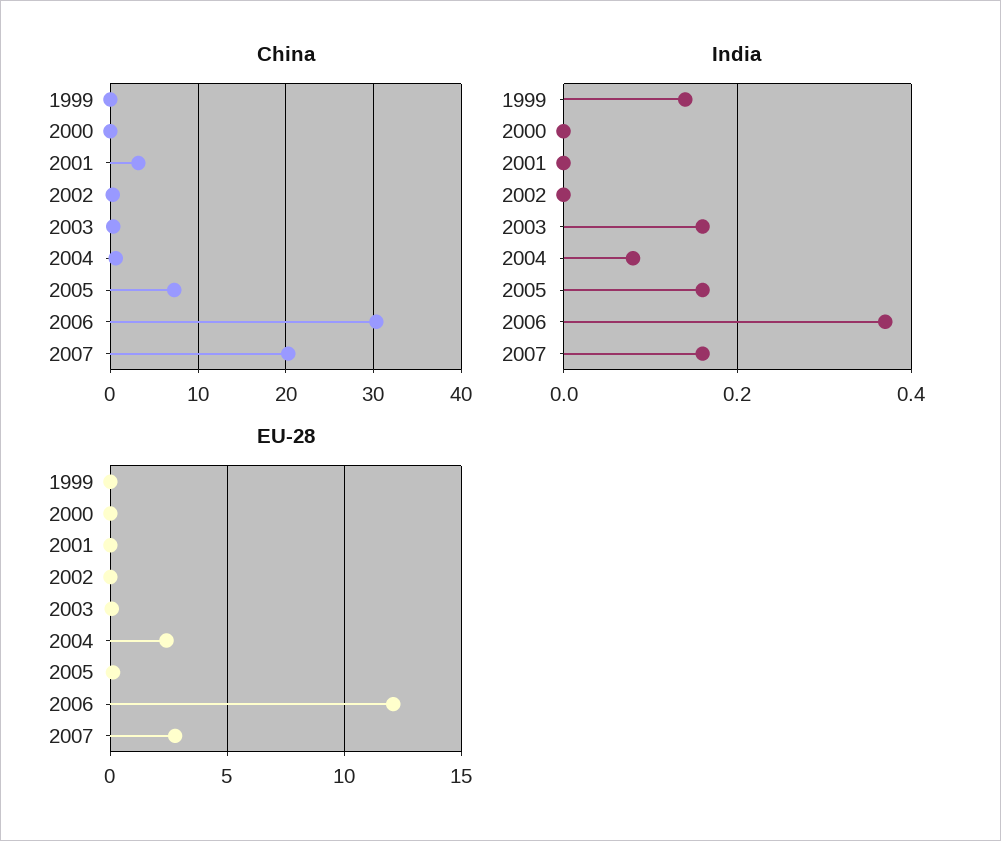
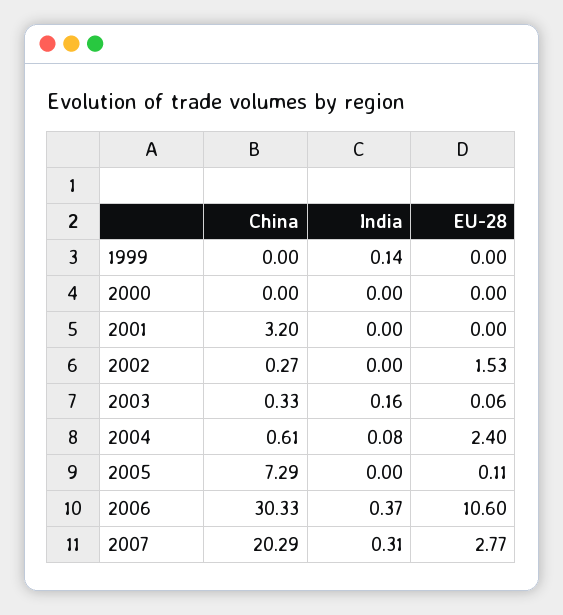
  {
    "China": {
      "1999": 0,
      "2000": 0,
      "2001": 3.2,
      "2002": 0.27,
      "2003": 0.33,
      "2004": 0.61,
      "2005": 7.29,
      "2006": 30.33,
      "2007": 20.29
    },
    "India": {
      "1999": 0.14,
      "2000": 0,
      "2001": 0,
      "2002": 0,
      "2003": 0.16,
      "2004": 0.08,
-     "2005": 0.15,
+     "2005": 0,
      "2006": 0.37,
-     "2007": 0.15
+     "2007": 0.31
    },
    "EU-28": {
      "1999": 0,
      "2000": 0,
      "2001": 0,
-     "2002": 0,
+     "2002": 1.53,
      "2003": 0.06,
      "2004": 2.4,
      "2005": 0.11,
-     "2006": 12,
+     "2006": 10.6,
      "2007": 2.77
    }
  }

